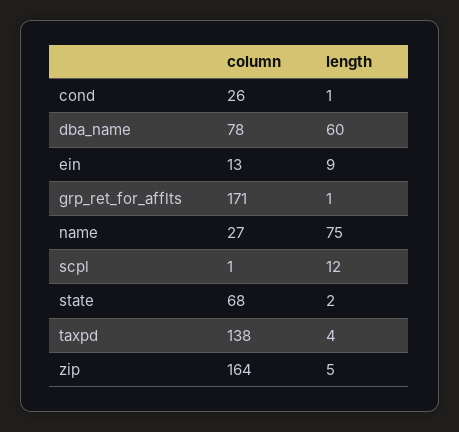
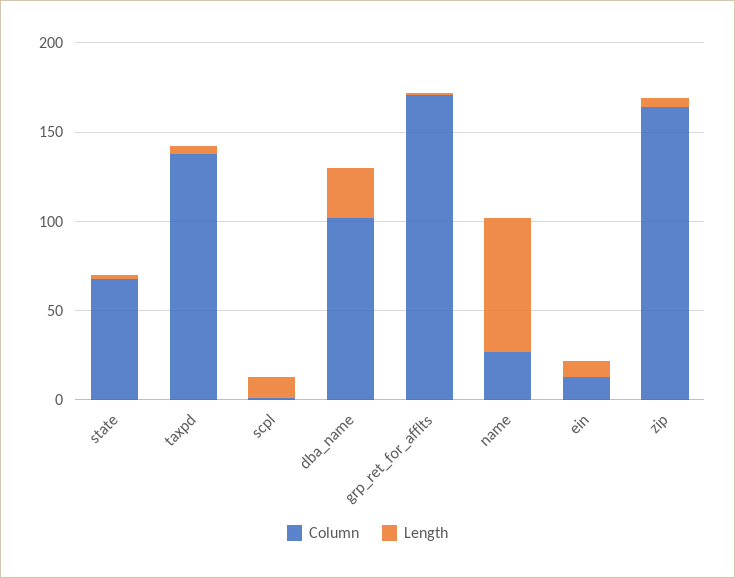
  {
    "column": {
-     "cond": 26,
-     "dba_name": 78,
+     "dba_name": 100,
      "ein": 13,
      "grp_ret_for_afflts": 171,
      "name": 27,
      "scpl": 1,
      "state": 68,
      "taxpd": 138,
      "zip": 164
    },
    "length": {
-     "cond": 1,
-     "dba_name": 60,
+     "dba_name": 30,
      "ein": 9,
      "grp_ret_for_afflts": 1,
      "name": 75,
      "scpl": 12,
      "state": 2,
      "taxpd": 4,
      "zip": 5
    }
  }

